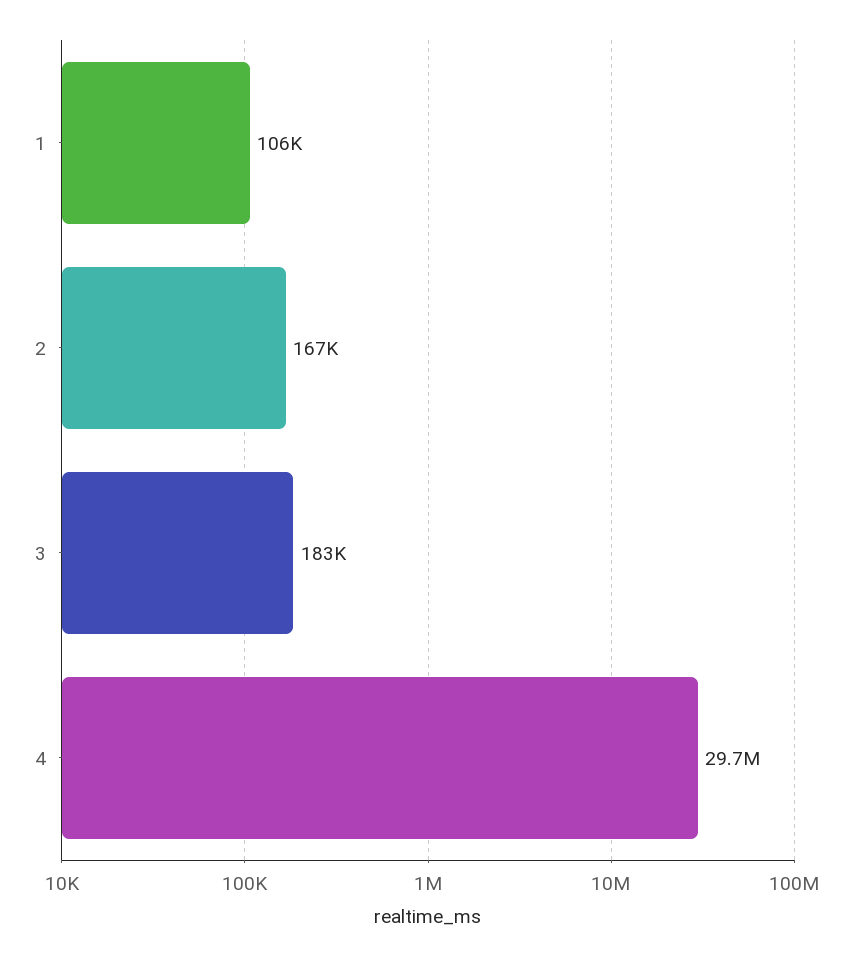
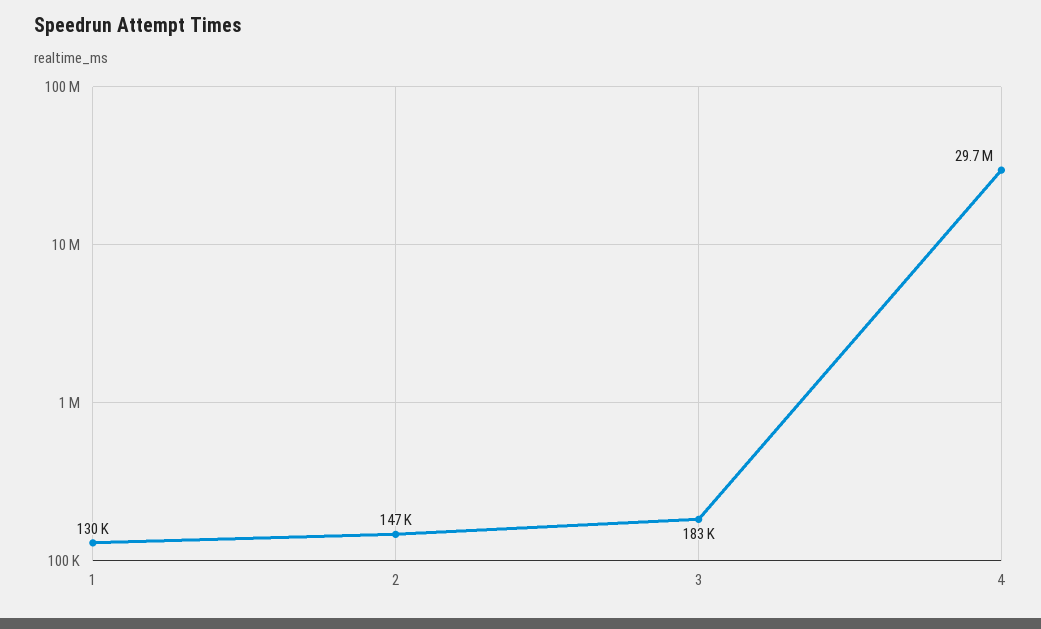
  {
-   "1": 106000,
+   "1": 130000,
-   "2": 167000,
+   "2": 147000,
    "3": 183000,
    "4": 29700000
  }

